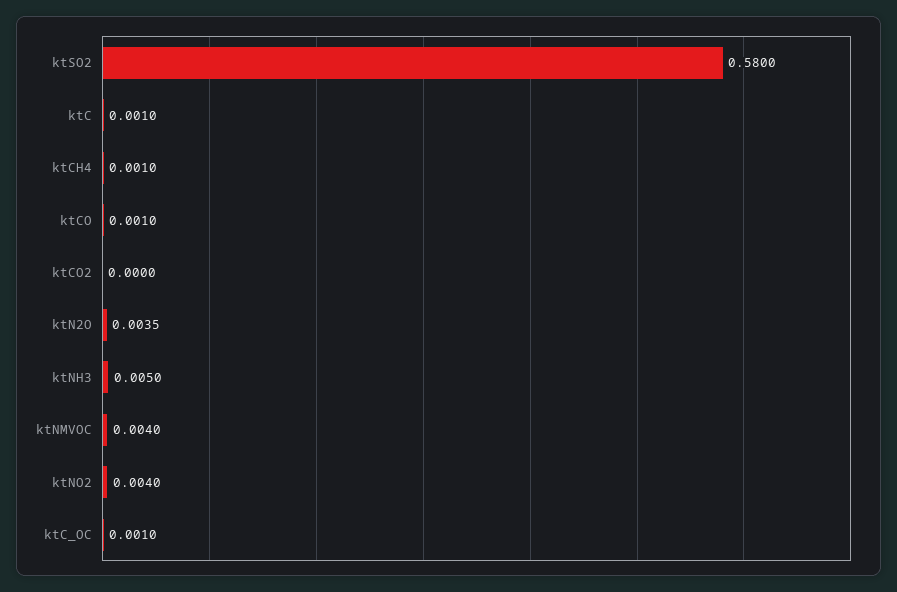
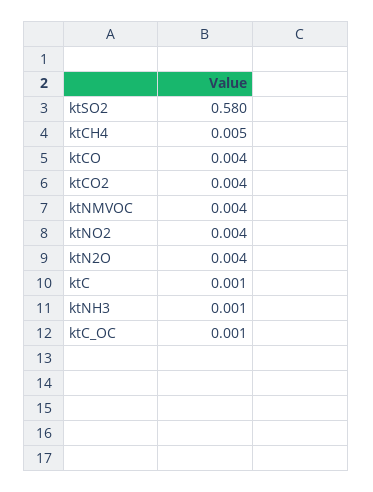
  {
    "ktSO2": 0.58,
    "ktC": 0.001,
-   "ktCH4": 0.001,
+   "ktCH4": 0.005,
-   "ktCO": 0.001,
+   "ktCO": 0.004,
-   "ktCO2": 0,
+   "ktCO2": 0.004,
    "ktN2O": 0.0035,
-   "ktNH3": 0.005,
+   "ktNH3": 0.001,
    "ktNMVOC": 0.004,
    "ktNO2": 0.004,
    "ktC_OC": 0.001
  }

